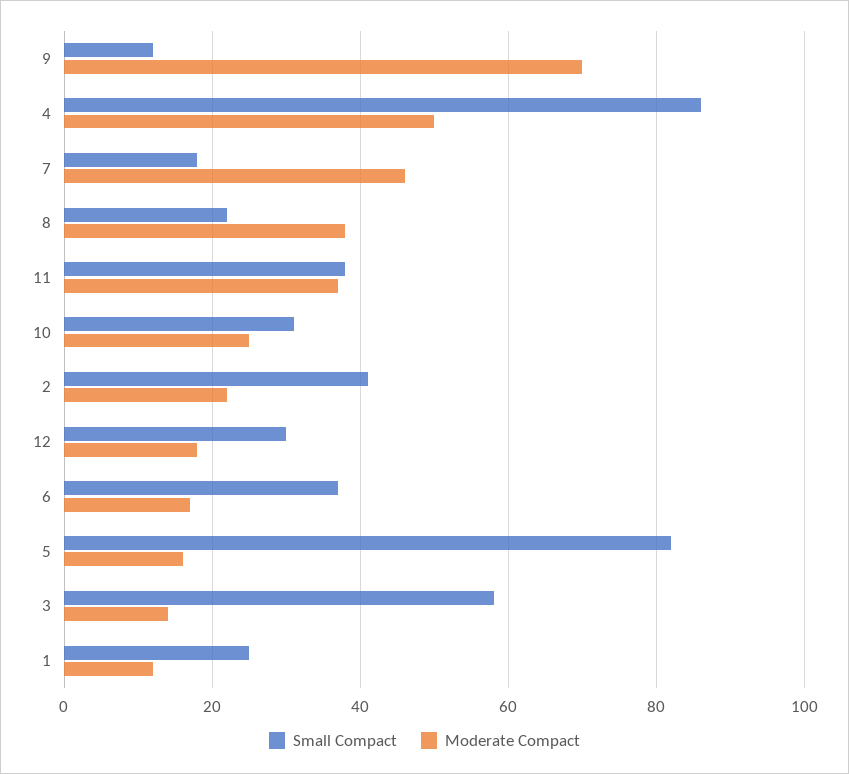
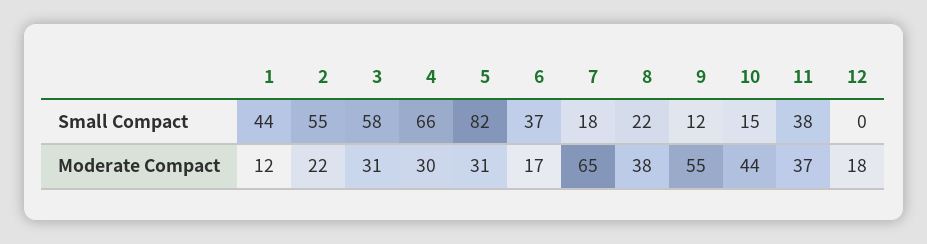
  {
    "Small Compact": {
      "9": 12,
-     "4": 85,
+     "4": 66,
      "7": 18,
      "8": 22,
      "11": 38,
-     "10": 30,
+     "10": 15,
-     "2": 40,
+     "2": 55,
-     "12": 30,
+     "12": 0,
      "6": 37,
      "5": 82,
      "3": 58,
-     "1": 25
+     "1": 44
    },
    "Moderate Compact": {
-     "9": 70,
+     "9": 55,
-     "4": 50,
+     "4": 30,
-     "7": 45,
+     "7": 65,
      "8": 38,
      "11": 37,
-     "10": 25,
+     "10": 44,
      "2": 22,
      "12": 18,
      "6": 17,
-     "5": 15,
+     "5": 31,
-     "3": 15,
+     "3": 31,
      "1": 12
    }
  }

